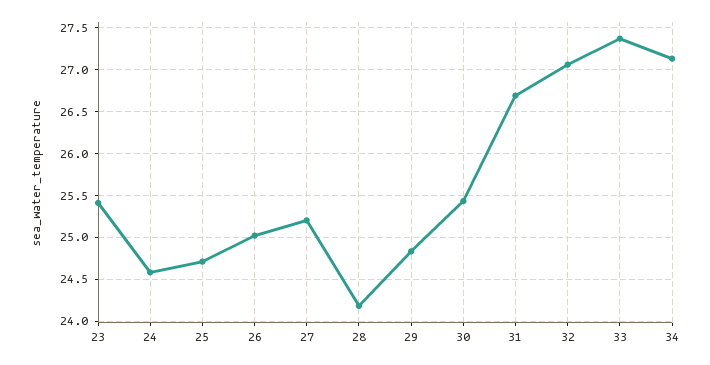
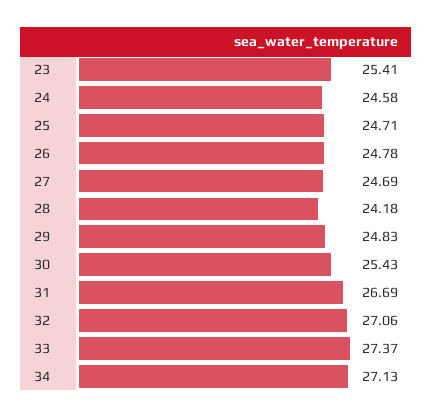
  {
    "23": 25.41,
    "24": 24.58,
    "25": 24.71,
-   "26": 25,
+   "26": 24.78,
-   "27": 25.2,
+   "27": 24.69,
    "28": 24.18,
    "29": 24.83,
    "30": 25.43,
    "31": 26.69,
    "32": 27.06,
    "33": 27.37,
    "34": 27.13
  }

